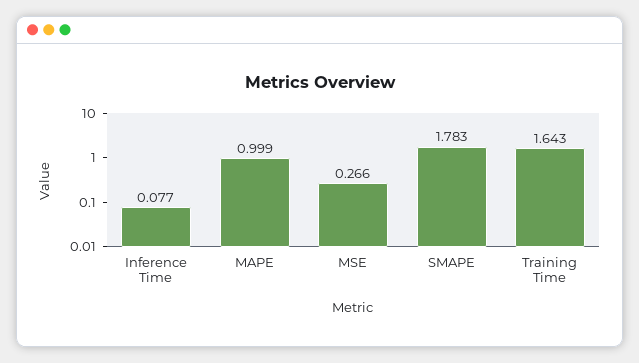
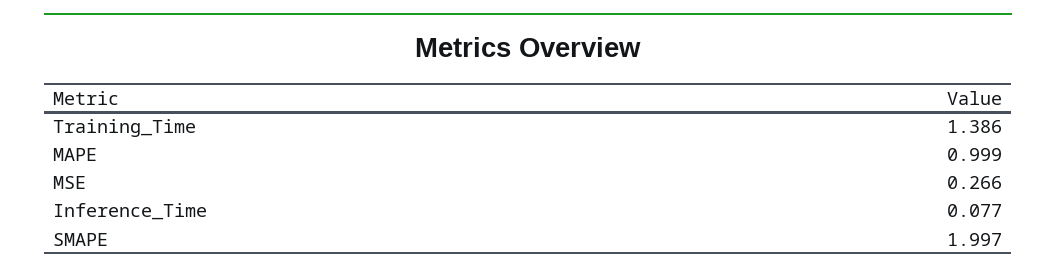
  {
    "Inference Time": 0.077,
    "MAPE": 0.999,
    "MSE": 0.266,
-   "SMAPE": 1.783,
+   "SMAPE": 1.997,
-   "Training Time": 1.643
+   "Training Time": 1.386
  }

